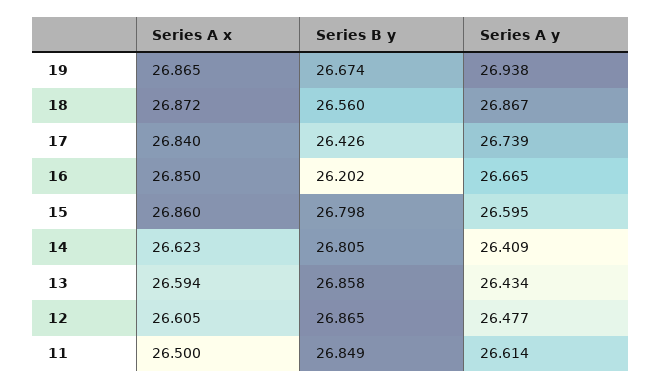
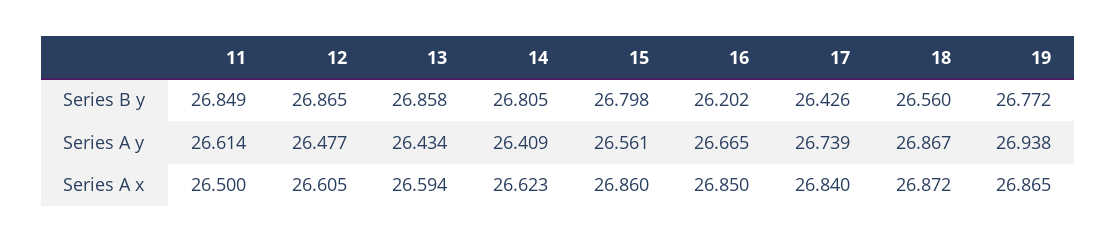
  {
    "Series A x": {
      "19": 26.865,
      "18": 26.872,
      "17": 26.84,
      "16": 26.85,
      "15": 26.86,
      "14": 26.623,
      "13": 26.594,
      "12": 26.605,
      "11": 26.5
    },
    "Series B y": {
-     "19": 26.674,
+     "19": 26.772,
      "18": 26.56,
      "17": 26.426,
      "16": 26.202,
      "15": 26.798,
      "14": 26.805,
      "13": 26.858,
      "12": 26.865,
      "11": 26.849
    },
    "Series A y": {
      "19": 26.938,
      "18": 26.867,
      "17": 26.739,
      "16": 26.665,
-     "15": 26.595,
+     "15": 26.561,
      "14": 26.409,
      "13": 26.434,
      "12": 26.477,
      "11": 26.614
    }
  }

